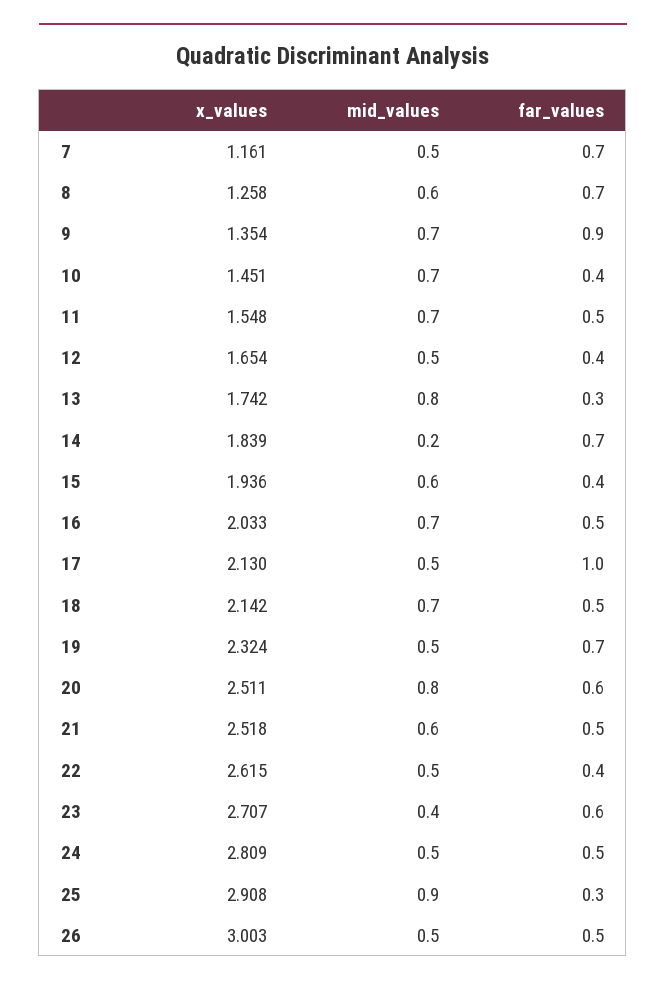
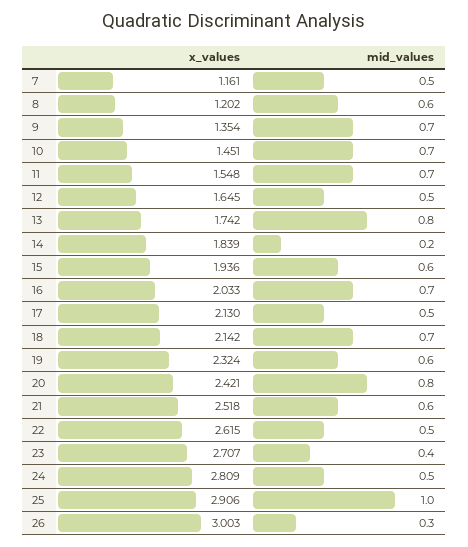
  {
    "x_values": {
      "7": 1.161,
-     "8": 1.258,
+     "8": 1.202,
      "9": 1.354,
      "10": 1.451,
      "11": 1.548,
-     "12": 1.654,
+     "12": 1.645,
      "13": 1.742,
      "14": 1.839,
      "15": 1.936,
      "16": 2.033,
      "17": 2.13,
      "18": 2.142,
      "19": 2.324,
-     "20": 2.511,
+     "20": 2.421,
      "21": 2.518,
      "22": 2.615,
      "23": 2.707,
      "24": 2.809,
-     "25": 2.908,
+     "25": 2.906,
      "26": 3.003
    },
    "mid_values": {
      "7": 0.5,
      "8": 0.6,
      "9": 0.7,
      "10": 0.7,
      "11": 0.7,
      "12": 0.5,
      "13": 0.8,
      "14": 0.2,
      "15": 0.6,
      "16": 0.7,
      "17": 0.5,
      "18": 0.7,
-     "19": 0.5,
+     "19": 0.6,
      "20": 0.8,
      "21": 0.6,
      "22": 0.5,
      "23": 0.4,
      "24": 0.5,
-     "25": 0.9,
+     "25": 1,
-     "26": 0.5
+     "26": 0.3
-   },
+   }
-   "far_values": {
-     "7": 0.7,
-     "8": 0.7,
-     "9": 0.9,
-     "10": 0.4,
-     "11": 0.5,
-     "12": 0.4,
-     "13": 0.3,
-     "14": 0.7,
-     "15": 0.4,
-     "16": 0.5,
-     "17": 1,
-     "18": 0.5,
-     "19": 0.7,
-     "20": 0.6,
-     "21": 0.5,
-     "22": 0.4,
-     "23": 0.6,
-     "24": 0.5,
-     "25": 0.3,
-     "26": 0.5
-   }
  }

